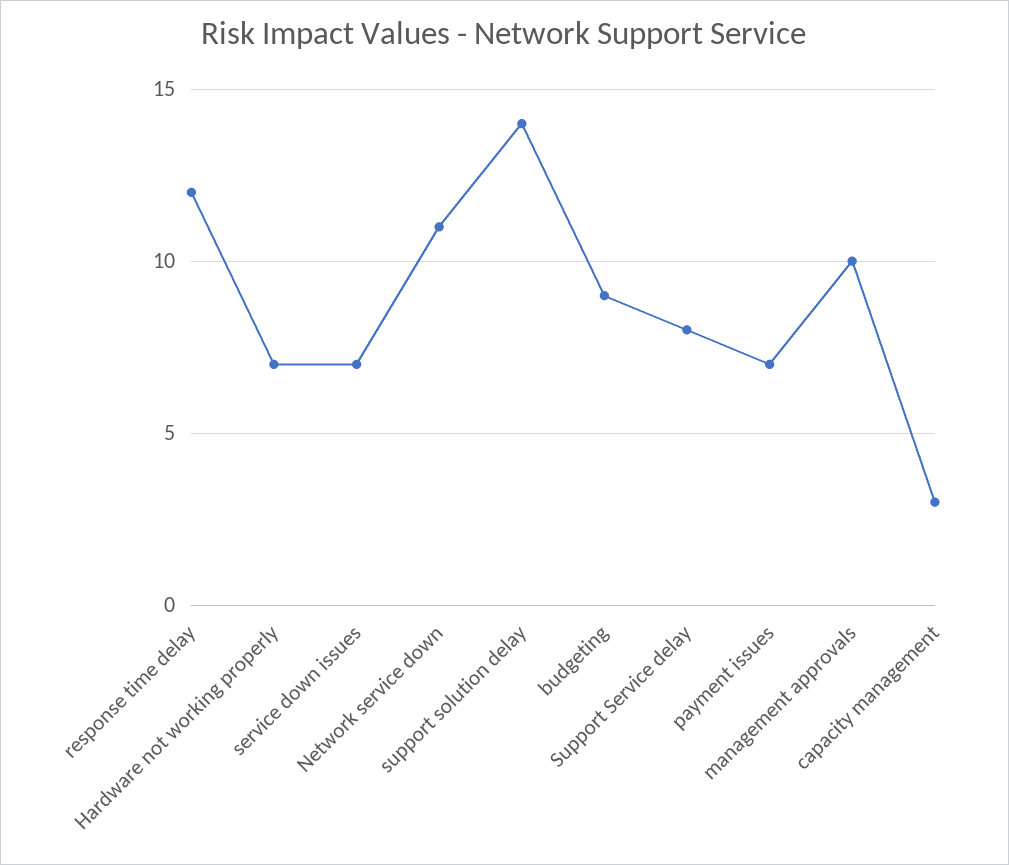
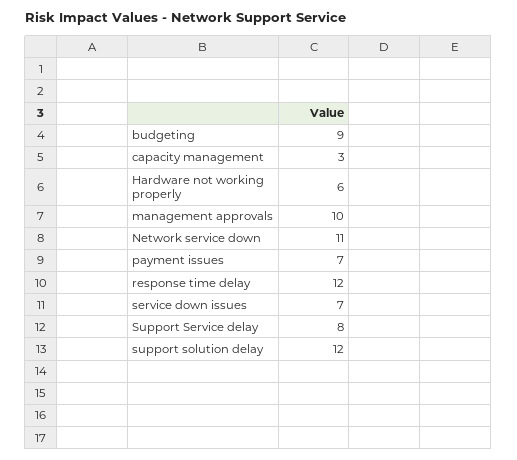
  {
    "response time delay": 12,
-   "Hardware not working properly": 7,
+   "Hardware not working properly": 6,
    "service down issues": 7,
    "Network service down": 11,
-   "support solution delay": 14,
+   "support solution delay": 12,
    "budgeting": 9,
    "Support Service delay": 8,
    "payment issues": 7,
    "management approvals": 10,
    "capacity management": 3
  }

